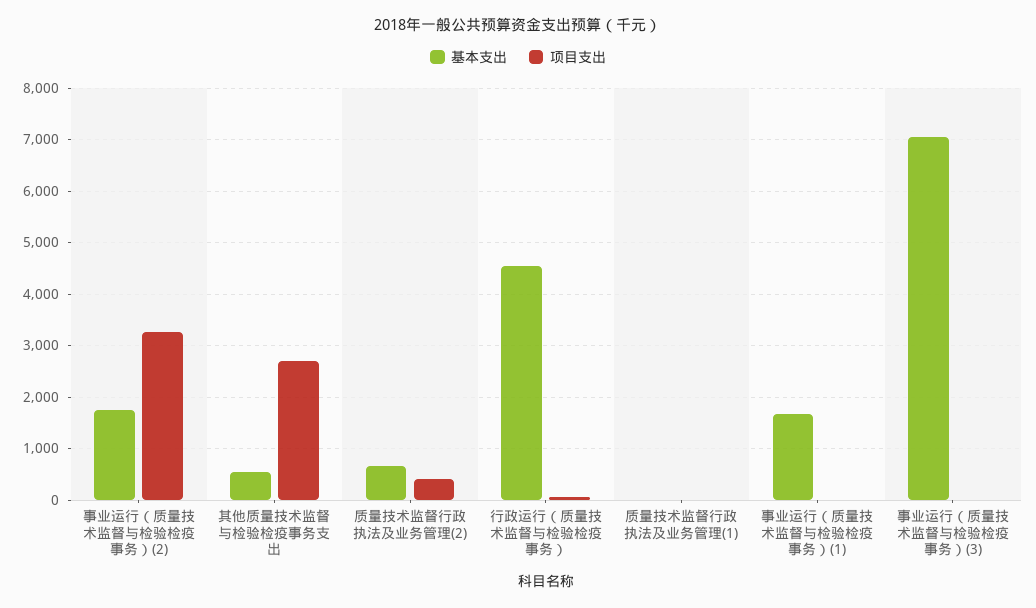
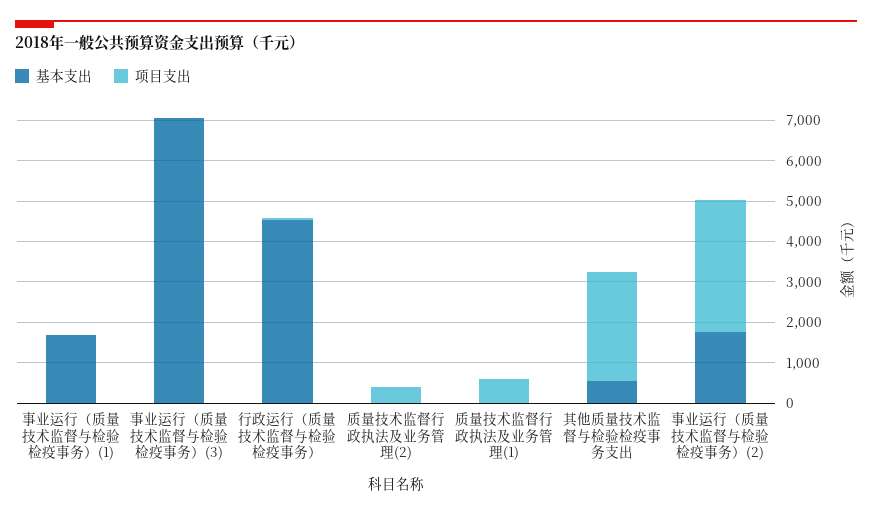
  {
    "基本支出": {
      "事业运行（质量技术监督与检验检疫事务）(2)": 1800,
      "其他质量技术监督与检验检疫事务支出": 600,
-     "质量技术监督行政执法及业务管理(2)": 600,
+     "质量技术监督行政执法及业务管理(2)": 0,
      "行政运行（质量技术监督与检验检疫事务）": 4600,
      "质量技术监督行政执法及业务管理(1)": 0,
      "事业运行（质量技术监督与检验检疫事务）(1)": 1600,
      "事业运行（质量技术监督与检验检疫事务）(3)": 7000
    },
    "项目支出": {
      "事业运行（质量技术监督与检验检疫事务）(2)": 3200,
      "其他质量技术监督与检验检疫事务支出": 2800,
      "质量技术监督行政执法及业务管理(2)": 400,
      "行政运行（质量技术监督与检验检疫事务）": 0,
-     "质量技术监督行政执法及业务管理(1)": 0,
+     "质量技术监督行政执法及业务管理(1)": 600,
      "事业运行（质量技术监督与检验检疫事务）(1)": 0,
      "事业运行（质量技术监督与检验检疫事务）(3)": 0
    }
  }

